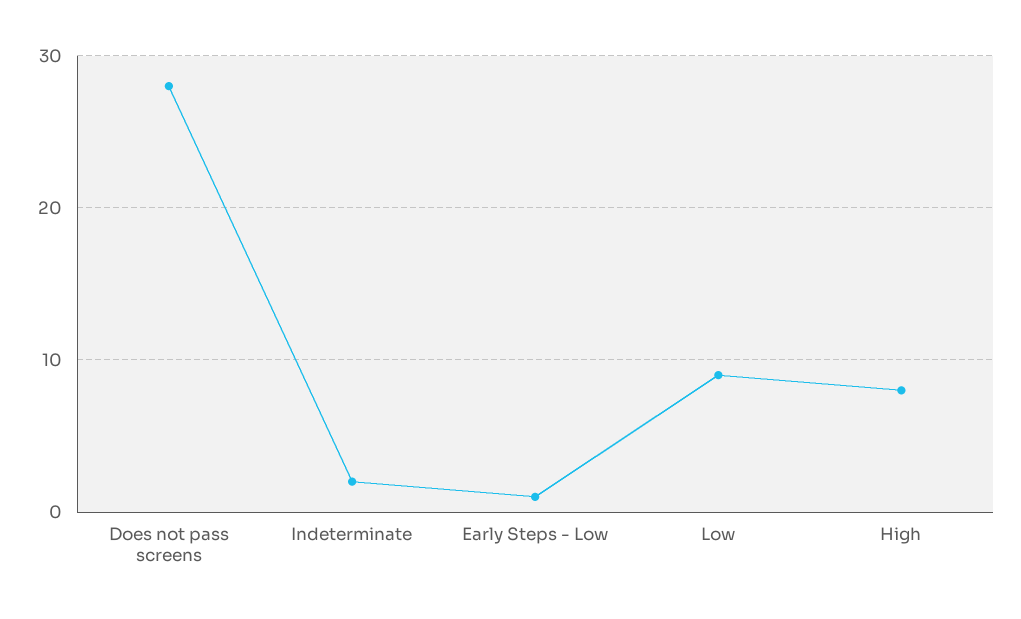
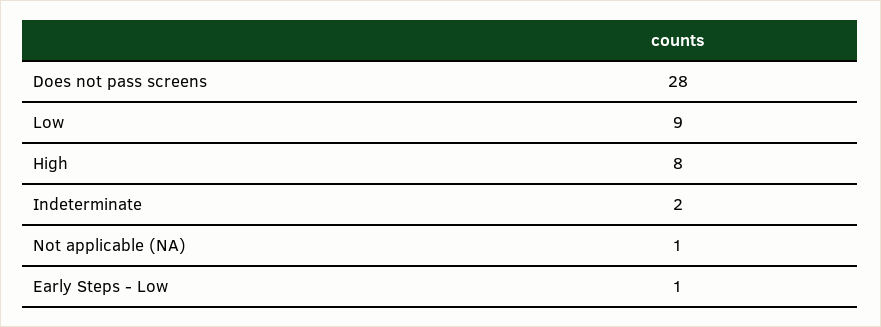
  {
    "Does not pass screens": 28,
    "Indeterminate": 2,
    "Early Steps - Low": 1,
    "Low": 9,
-   "High": 8
+   "High": 8,
+   "Not applicable (NA)": 1
  }

